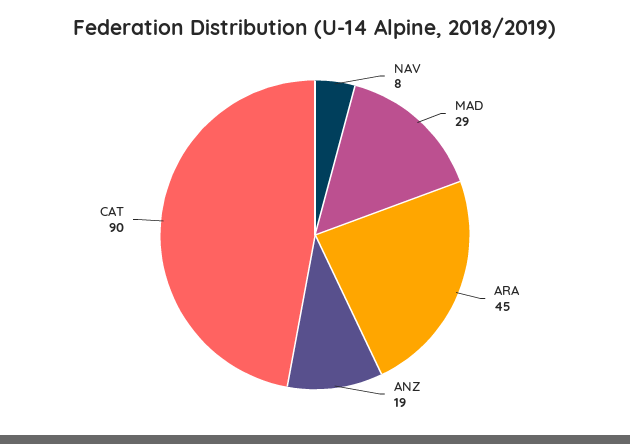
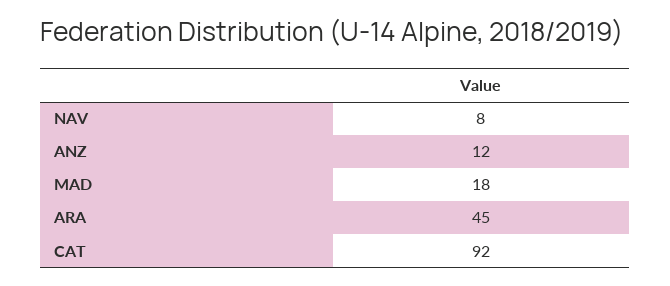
  {
    "NAV": 8,
-   "MAD": 29,
+   "MAD": 18,
    "ARA": 45,
-   "ANZ": 19,
+   "ANZ": 12,
-   "CAT": 90
+   "CAT": 92
  }

